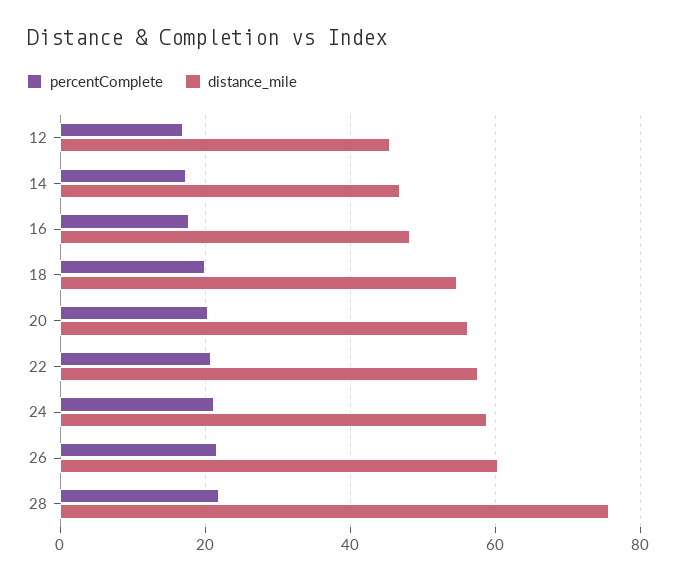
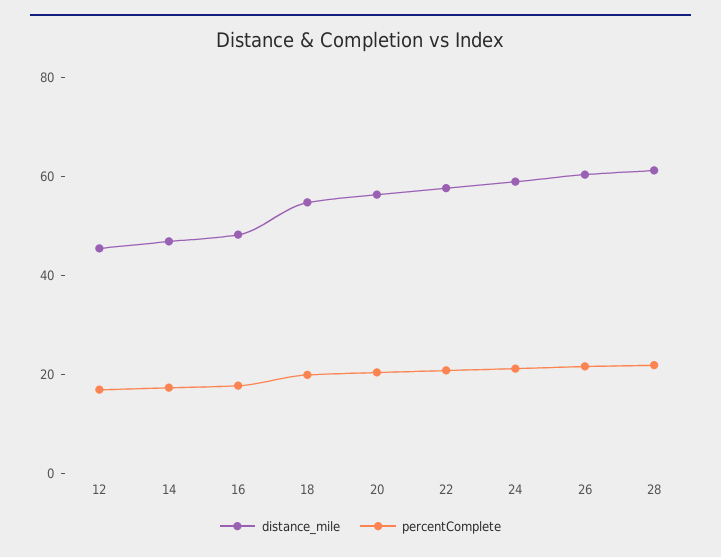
  {
    "percentComplete": {
      "12": 16,
      "14": 18,
      "16": 18,
      "18": 20,
      "20": 20,
      "22": 20,
      "24": 22,
      "26": 22,
      "28": 22
    },
    "distance_mile": {
      "12": 46,
      "14": 46,
      "16": 48,
      "18": 54,
      "20": 56,
      "22": 58,
      "24": 58,
      "26": 60,
-     "28": 76
+     "28": 60
    }
  }

